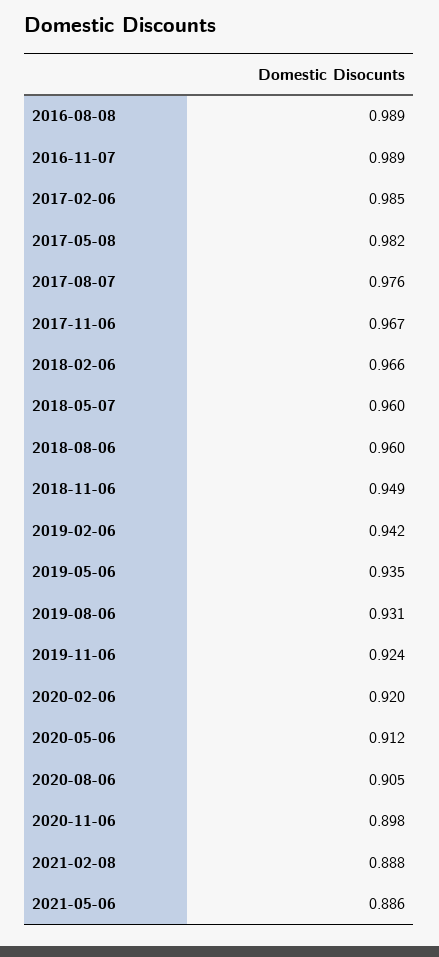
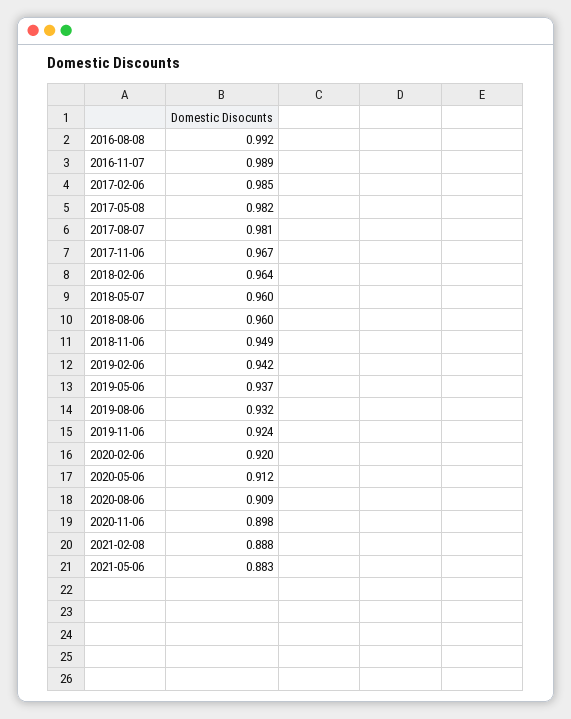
  {
-   "2016-08-08": 0.989,
+   "2016-08-08": 0.992,
    "2016-11-07": 0.989,
    "2017-02-06": 0.985,
    "2017-05-08": 0.982,
-   "2017-08-07": 0.976,
+   "2017-08-07": 0.981,
    "2017-11-06": 0.967,
-   "2018-02-06": 0.966,
+   "2018-02-06": 0.964,
    "2018-05-07": 0.96,
    "2018-08-06": 0.96,
    "2018-11-06": 0.949,
    "2019-02-06": 0.942,
-   "2019-05-06": 0.935,
+   "2019-05-06": 0.937,
-   "2019-08-06": 0.931,
+   "2019-08-06": 0.932,
    "2019-11-06": 0.924,
    "2020-02-06": 0.92,
    "2020-05-06": 0.912,
-   "2020-08-06": 0.905,
+   "2020-08-06": 0.909,
    "2020-11-06": 0.898,
    "2021-02-08": 0.888,
-   "2021-05-06": 0.886
+   "2021-05-06": 0.883
  }

